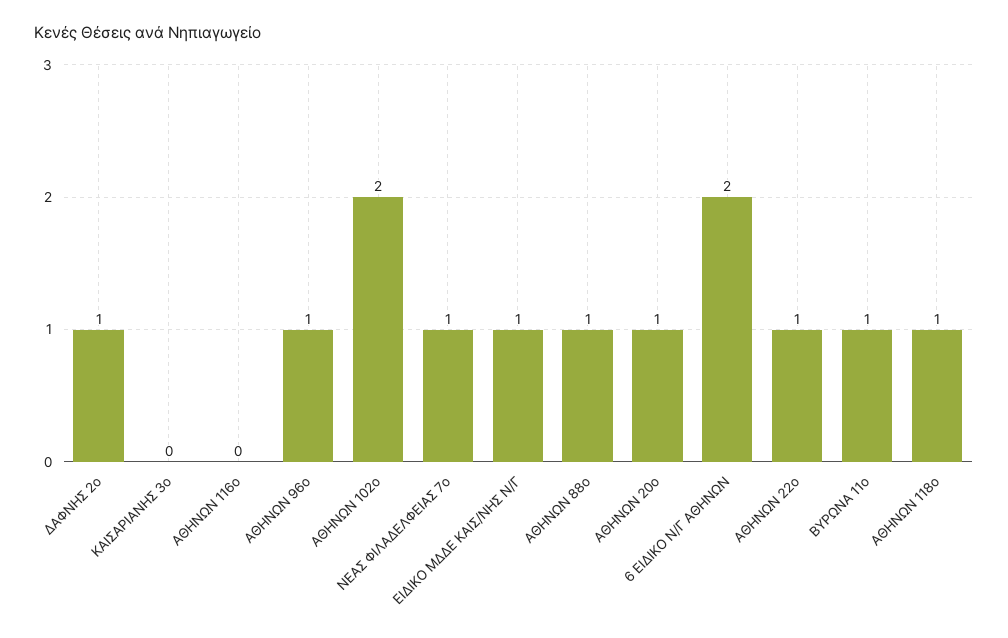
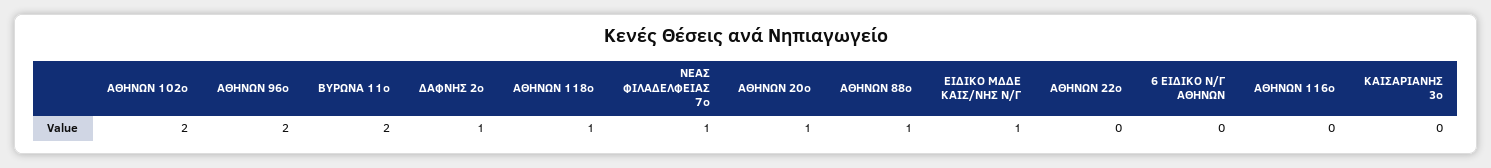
  {
    "ΔΑΦΝΗΣ 2ο": 1,
    "ΚΑΙΣΑΡΙΑΝΗΣ 3ο": 0,
    "ΑΘΗΝΩΝ 116ο": 0,
-   "ΑΘΗΝΩΝ 96ο": 1,
+   "ΑΘΗΝΩΝ 96ο": 2,
    "ΑΘΗΝΩΝ 102ο": 2,
    "ΝΕΑΣ ΦΙΛΑΔΕΛΦΕΙΑΣ 7ο": 1,
    "ΕΙΔΙΚΟ ΜΔΔΕ ΚΑΙΣ/ΝΗΣ Ν/Γ": 1,
    "ΑΘΗΝΩΝ 88ο": 1,
    "ΑΘΗΝΩΝ 20ο": 1,
-   "6 ΕΙΔΙΚΟ Ν/Γ ΑΘΗΝΩΝ": 2,
+   "6 ΕΙΔΙΚΟ Ν/Γ ΑΘΗΝΩΝ": 0,
-   "ΑΘΗΝΩΝ 22ο": 1,
+   "ΑΘΗΝΩΝ 22ο": 0,
-   "ΒΥΡΩΝΑ 11ο": 1,
+   "ΒΥΡΩΝΑ 11ο": 2,
    "ΑΘΗΝΩΝ 118ο": 1
  }

